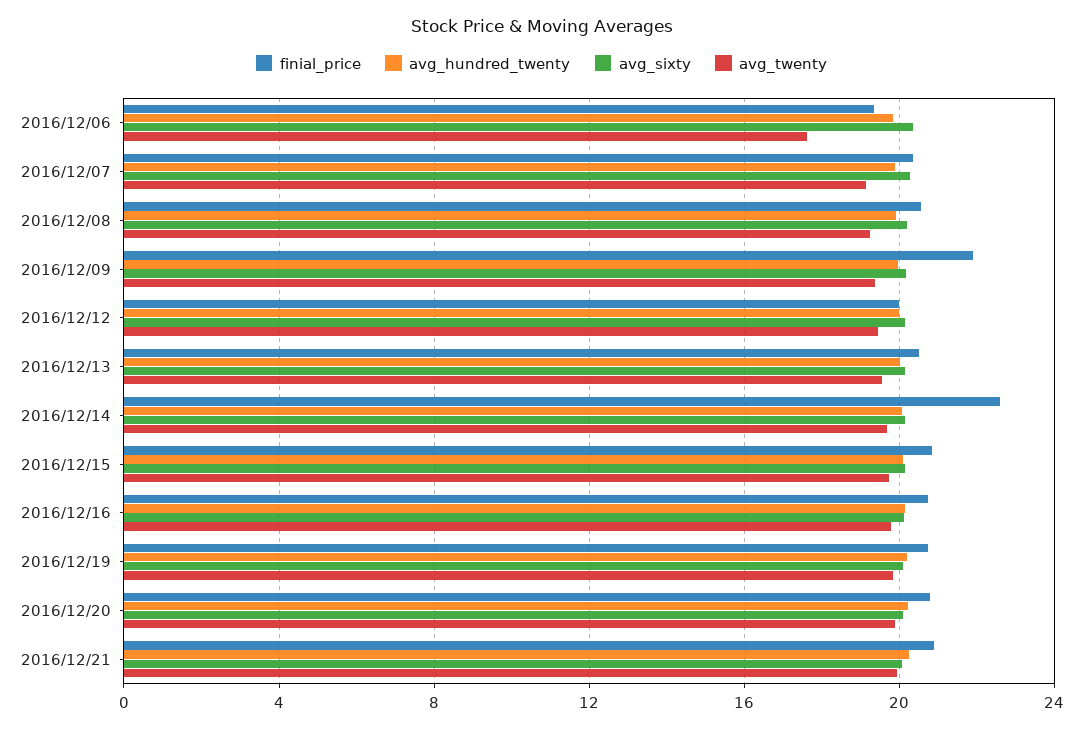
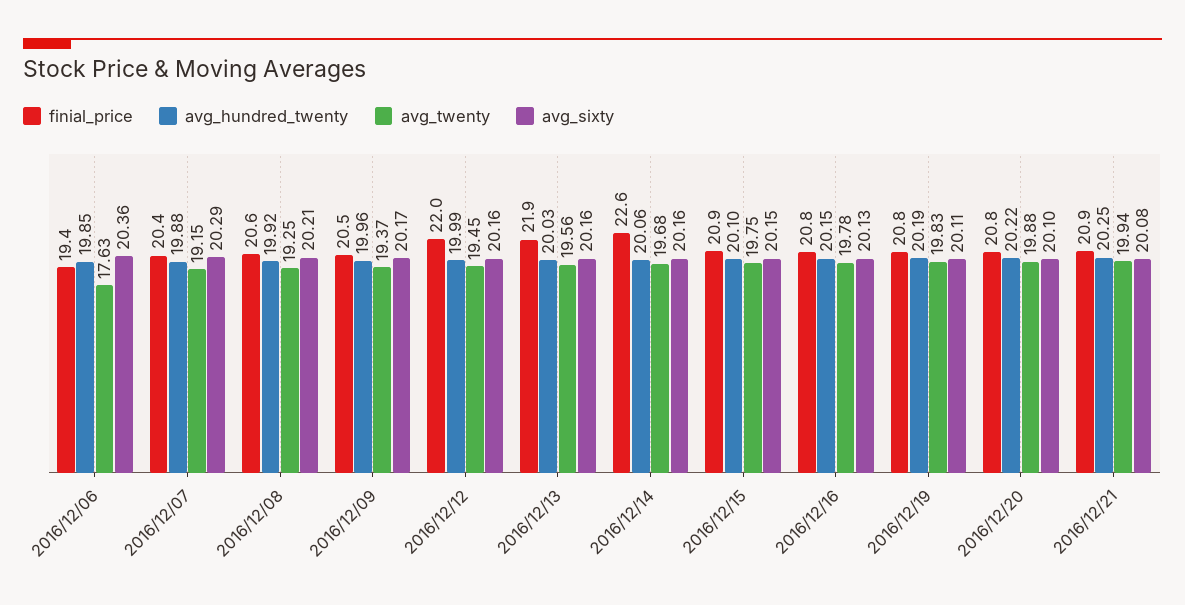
  {
    "finial_price": {
      "2016/12/06": 19.4,
      "2016/12/07": 20.4,
      "2016/12/08": 20.6,
-     "2016/12/09": 22,
+     "2016/12/09": 20.5,
-     "2016/12/12": 20,
+     "2016/12/12": 22,
-     "2016/12/13": 20.5,
+     "2016/12/13": 21.9,
      "2016/12/14": 22.6,
      "2016/12/15": 20.9,
      "2016/12/16": 20.8,
      "2016/12/19": 20.8,
      "2016/12/20": 20.8,
      "2016/12/21": 20.9
    },
    "avg_hundred_twenty": {
      "2016/12/06": 19.85,
      "2016/12/07": 19.88,
      "2016/12/08": 19.92,
      "2016/12/09": 19.96,
      "2016/12/12": 19.99,
      "2016/12/13": 20.03,
      "2016/12/14": 20.06,
      "2016/12/15": 20.1,
      "2016/12/16": 20.15,
      "2016/12/19": 20.19,
      "2016/12/20": 20.22,
      "2016/12/21": 20.25
    },
    "avg_sixty": {
      "2016/12/06": 20.36,
      "2016/12/07": 20.29,
      "2016/12/08": 20.21,
      "2016/12/09": 20.17,
      "2016/12/12": 20.16,
      "2016/12/13": 20.16,
      "2016/12/14": 20.16,
      "2016/12/15": 20.15,
      "2016/12/16": 20.13,
      "2016/12/19": 20.11,
      "2016/12/20": 20.1,
      "2016/12/21": 20.08
    },
    "avg_twenty": {
      "2016/12/06": 17.63,
      "2016/12/07": 19.15,
      "2016/12/08": 19.25,
      "2016/12/09": 19.37,
      "2016/12/12": 19.45,
      "2016/12/13": 19.56,
      "2016/12/14": 19.68,
      "2016/12/15": 19.75,
      "2016/12/16": 19.78,
      "2016/12/19": 19.83,
      "2016/12/20": 19.88,
      "2016/12/21": 19.94
    }
  }

